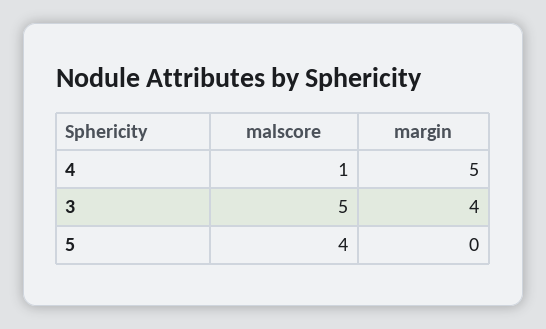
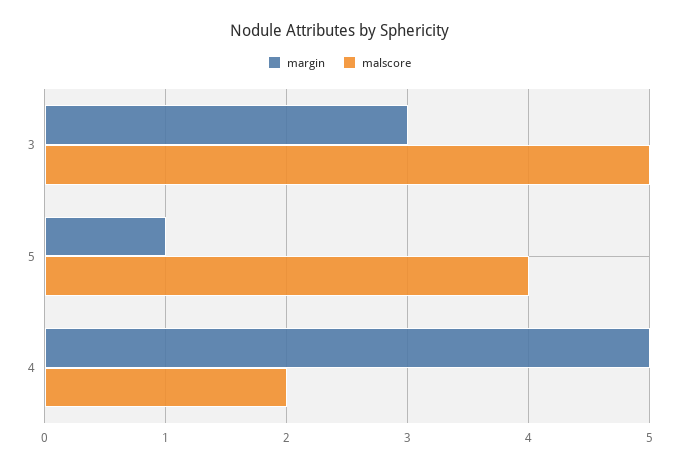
  {
    "malscore": {
-     "4": 1,
+     "4": 2,
      "3": 5,
      "5": 4
    },
    "margin": {
      "4": 5,
-     "3": 4,
+     "3": 3,
-     "5": 0
+     "5": 1
    }
  }

